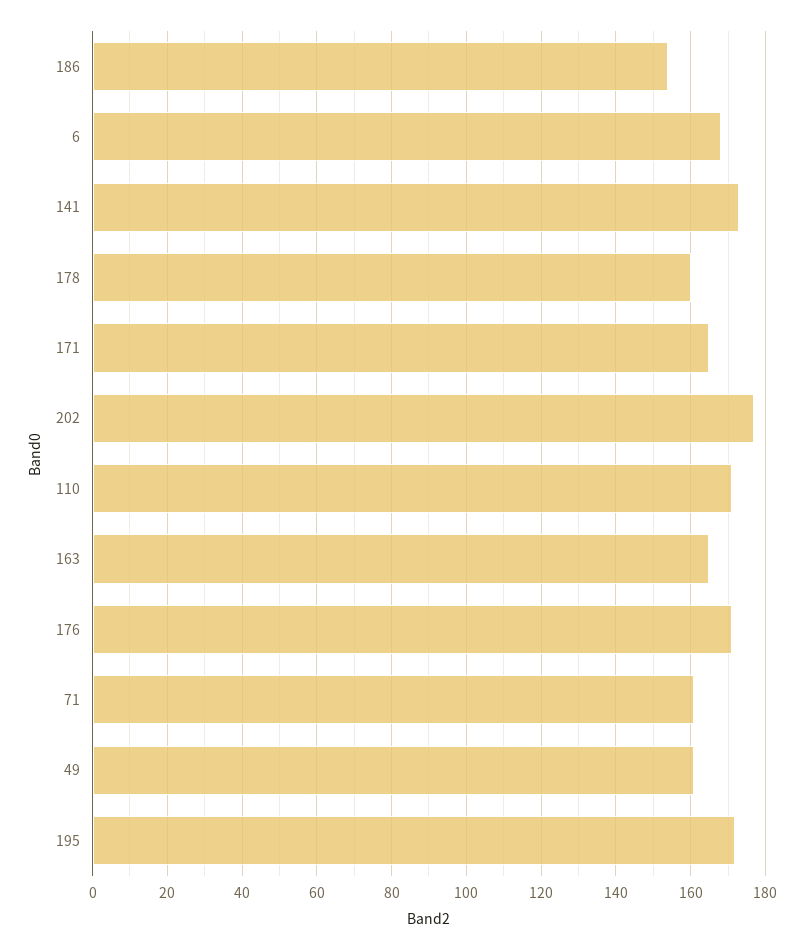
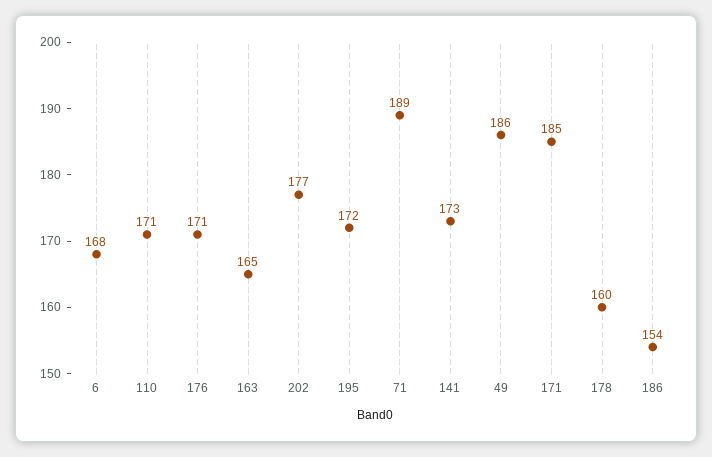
  {
    "186": 154,
    "6": 168,
    "141": 173,
    "178": 160,
-   "171": 165,
+   "171": 185,
    "202": 177,
    "110": 171,
    "163": 165,
    "176": 171,
-   "71": 160,
+   "71": 189,
-   "49": 160,
+   "49": 186,
    "195": 172
  }

